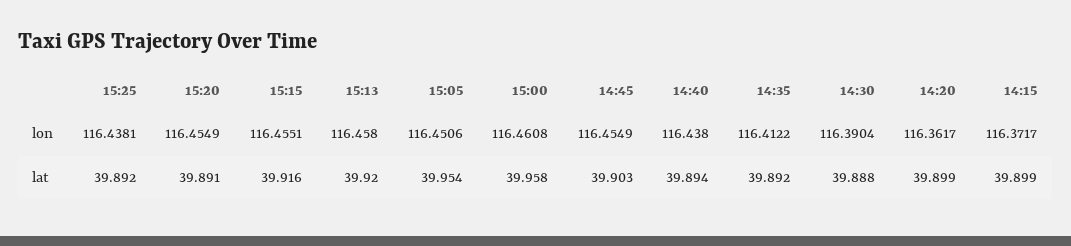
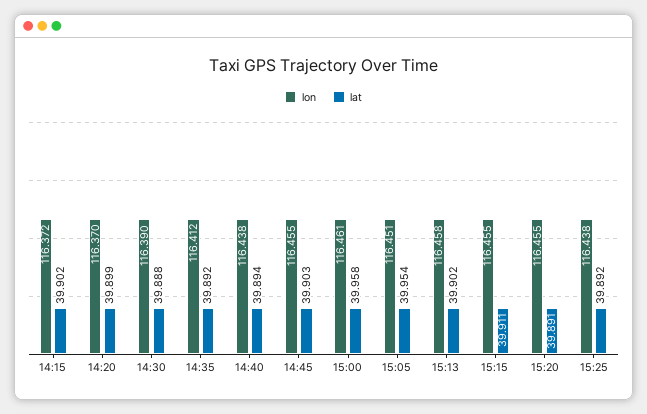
  {
    "lon": {
      "15:25": 116.4381,
      "15:20": 116.4549,
      "15:15": 116.4551,
      "15:13": 116.458,
      "15:05": 116.4506,
      "15:00": 116.4608,
      "14:45": 116.4549,
      "14:40": 116.438,
      "14:35": 116.4122,
      "14:30": 116.3904,
-     "14:20": 116.3617,
+     "14:20": 116.37,
      "14:15": 116.3717
    },
    "lat": {
      "15:25": 39.892,
      "15:20": 39.891,
-     "15:15": 39.916,
+     "15:15": 39.911,
-     "15:13": 39.92,
+     "15:13": 39.902,
      "15:05": 39.954,
      "15:00": 39.958,
      "14:45": 39.903,
      "14:40": 39.894,
      "14:35": 39.892,
      "14:30": 39.888,
      "14:20": 39.899,
-     "14:15": 39.899
+     "14:15": 39.902
    }
  }

